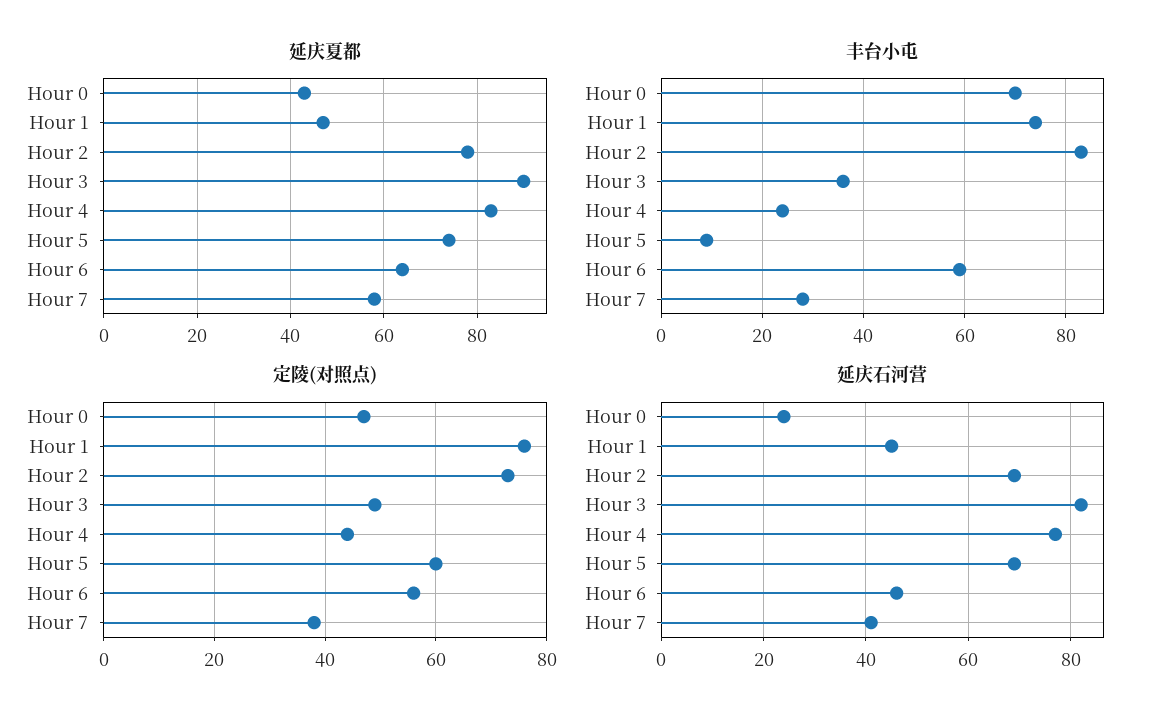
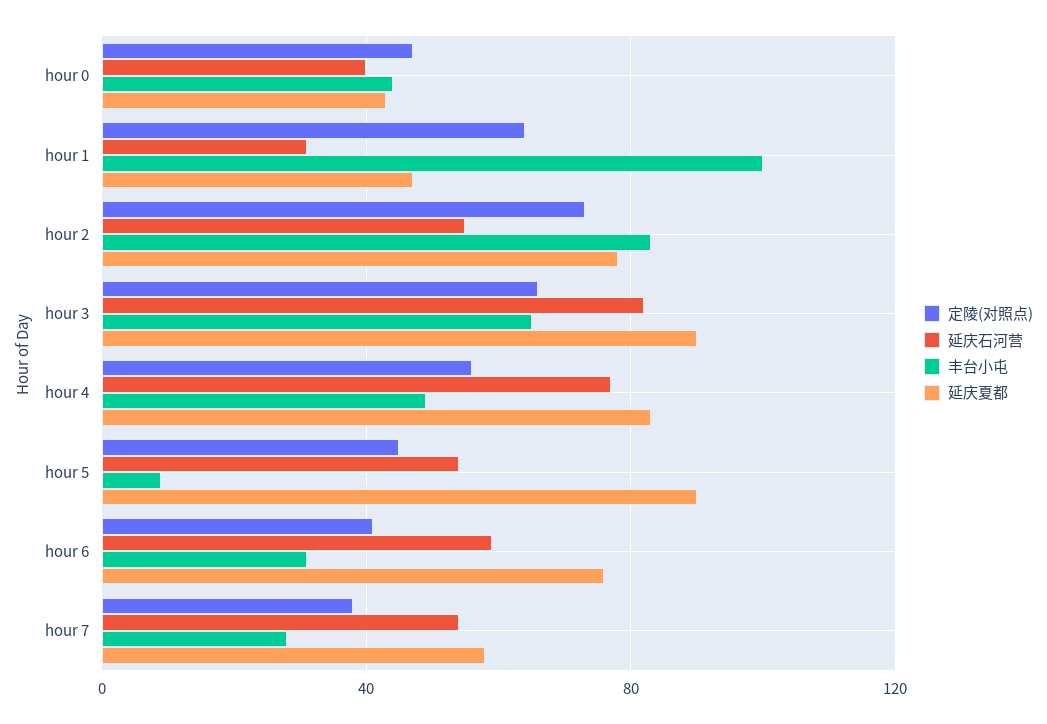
  {
    "延庆夏都": {
      "Hour 0": 45,
      "Hour 1": 45,
      "Hour 2": 80,
      "Hour 3": 90,
      "Hour 4": 85,
-     "Hour 5": 75,
+     "Hour 5": 90,
-     "Hour 6": 65,
+     "Hour 6": 75,
      "Hour 7": 60
    },
    "丰台小屯": {
-     "Hour 0": 70,
+     "Hour 0": 45,
-     "Hour 1": 75,
+     "Hour 1": 100,
      "Hour 2": 85,
-     "Hour 3": 35,
+     "Hour 3": 65,
-     "Hour 4": 25,
+     "Hour 4": 50,
      "Hour 5": 10,
-     "Hour 6": 60,
+     "Hour 6": 30,
      "Hour 7": 30
    },
    "定陵(对照点)": {
      "Hour 0": 45,
-     "Hour 1": 75,
+     "Hour 1": 65,
      "Hour 2": 75,
-     "Hour 3": 50,
+     "Hour 3": 65,
-     "Hour 4": 45,
+     "Hour 4": 55,
-     "Hour 5": 60,
+     "Hour 5": 45,
-     "Hour 6": 55,
+     "Hour 6": 40,
      "Hour 7": 40
    },
    "延庆石河营": {
-     "Hour 0": 25,
+     "Hour 0": 40,
-     "Hour 1": 45,
+     "Hour 1": 30,
-     "Hour 2": 70,
+     "Hour 2": 55,
      "Hour 3": 80,
      "Hour 4": 75,
-     "Hour 5": 70,
+     "Hour 5": 55,
-     "Hour 6": 45,
+     "Hour 6": 60,
-     "Hour 7": 40
+     "Hour 7": 55
    }
  }

